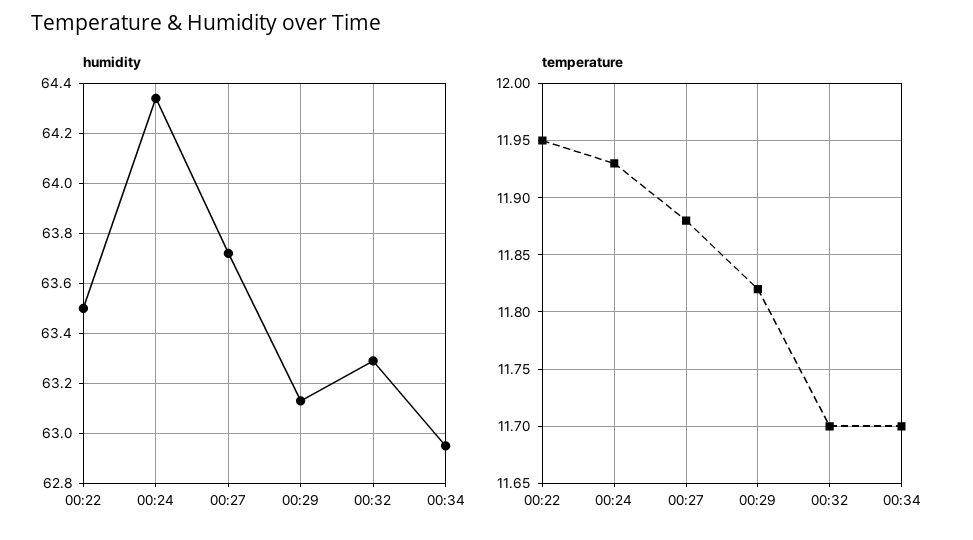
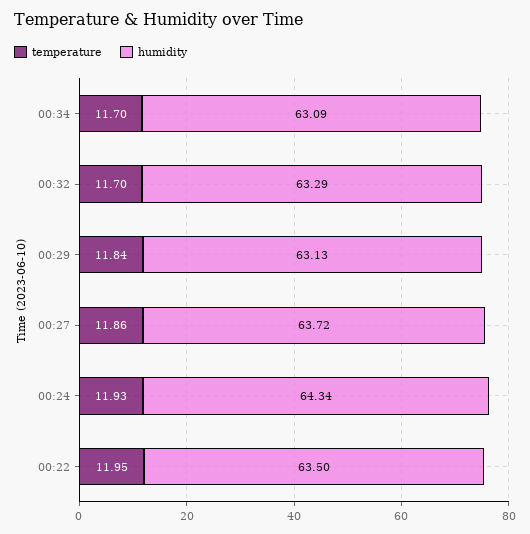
  {
    "humidity": {
      "00:22": 63.5,
      "00:24": 64.34,
      "00:27": 63.72,
      "00:29": 63.13,
      "00:32": 63.29,
-     "00:34": 62.95
+     "00:34": 63.09
    },
    "temperature": {
      "00:22": 11.95,
      "00:24": 11.93,
-     "00:27": 11.88,
+     "00:27": 11.86,
-     "00:29": 11.82,
+     "00:29": 11.84,
      "00:32": 11.7,
      "00:34": 11.7
    }
  }

